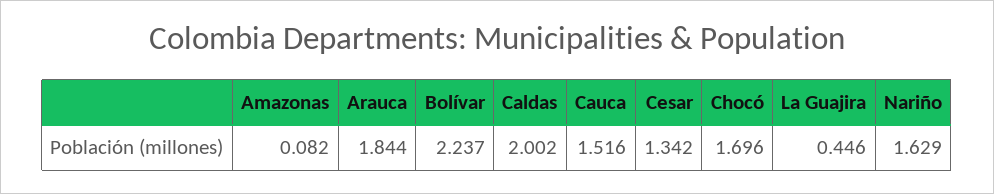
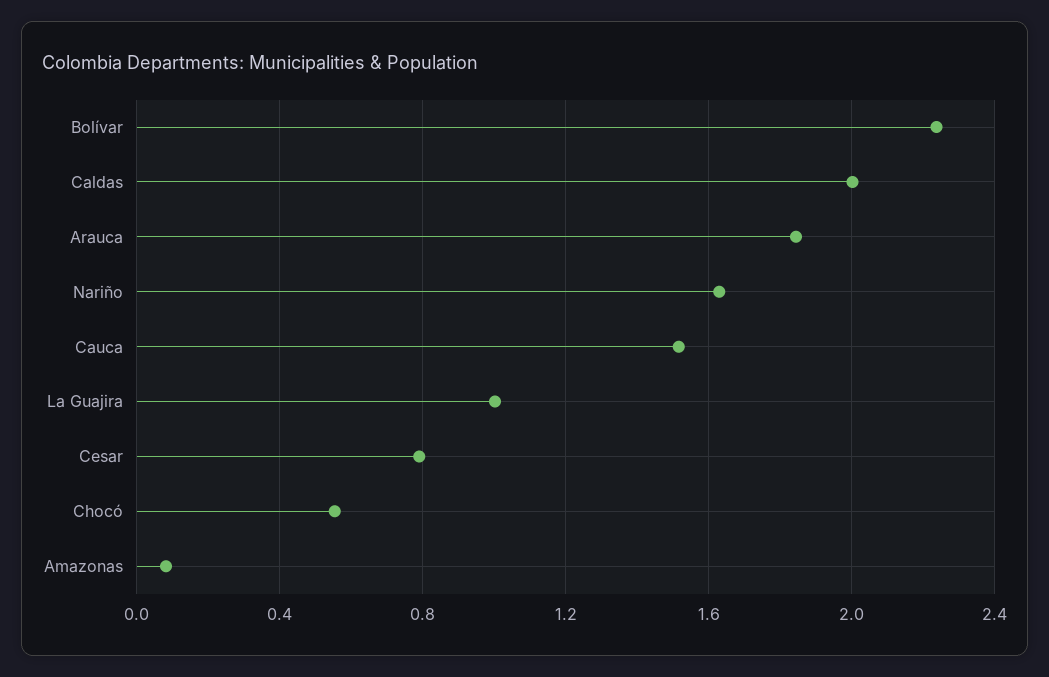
  {
    "Amazonas": 0.082,
    "Arauca": 1.844,
    "Bolívar": 2.237,
    "Caldas": 2.002,
    "Cauca": 1.516,
-   "Cesar": 1.342,
+   "Cesar": 0.8,
-   "Chocó": 1.696,
+   "Chocó": 0.55,
-   "La Guajira": 0.446,
+   "La Guajira": 1,
    "Nariño": 1.629
  }

